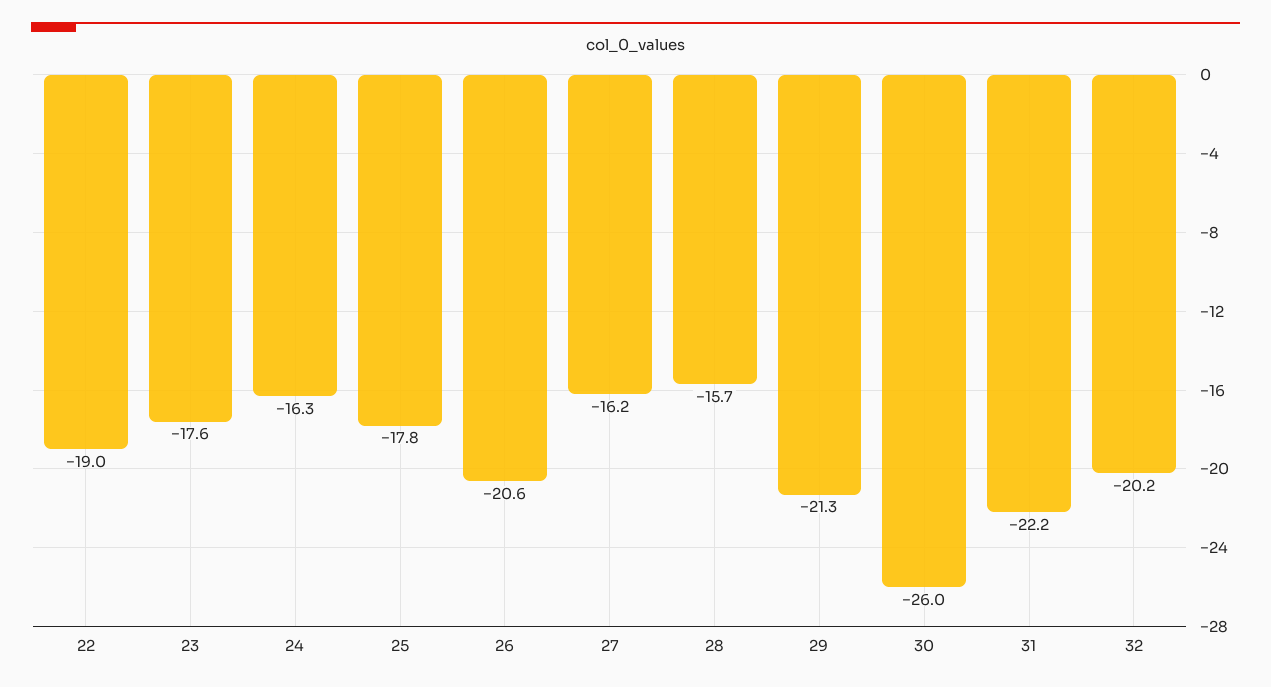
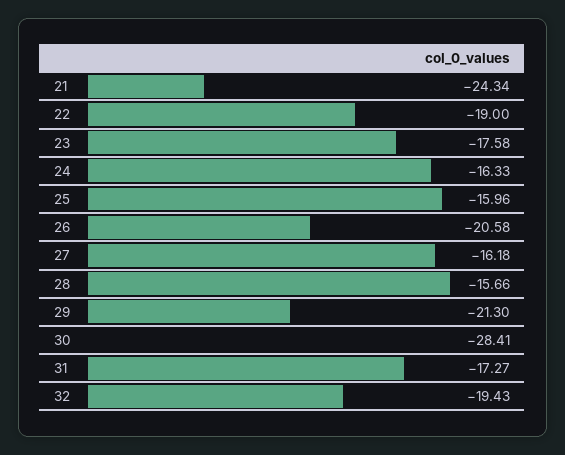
  {
    "22": -19,
    "23": -17.58,
    "24": -16.33,
-   "25": -17.8,
+   "25": -15.96,
    "26": -20.58,
    "27": -16.18,
    "28": -15.66,
    "29": -21.3,
-   "30": -26,
+   "30": -28.41,
-   "31": -22.2,
+   "31": -17.27,
-   "32": -20.2
+   "32": -19.43,
+   "21": -24.34
  }

